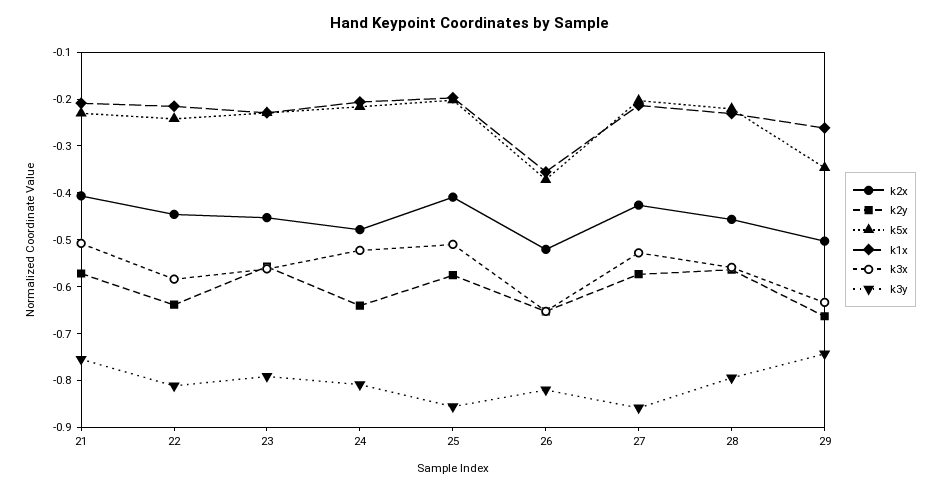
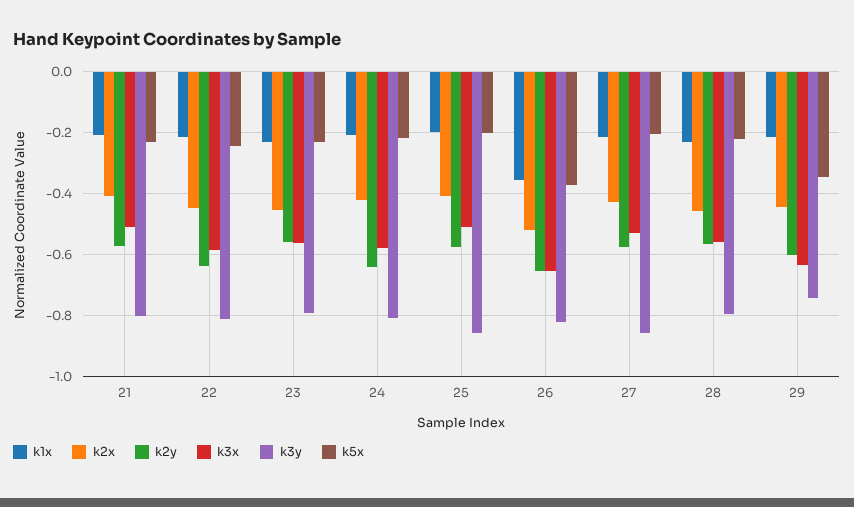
  {
    "k2x": {
      "21": -0.4,
      "22": -0.44,
      "23": -0.46,
-     "24": -0.48,
+     "24": -0.42,
      "25": -0.4,
      "26": -0.52,
      "27": -0.42,
      "28": -0.46,
-     "29": -0.5
+     "29": -0.44
    },
    "k2y": {
      "21": -0.58,
      "22": -0.64,
      "23": -0.56,
      "24": -0.64,
      "25": -0.58,
      "26": -0.66,
      "27": -0.58,
      "28": -0.56,
-     "29": -0.66
+     "29": -0.6
    },
    "k5x": {
      "21": -0.22,
      "22": -0.24,
      "23": -0.22,
      "24": -0.22,
      "25": -0.2,
      "26": -0.38,
      "27": -0.2,
      "28": -0.22,
      "29": -0.34
    },
    "k1x": {
      "21": -0.2,
      "22": -0.22,
      "23": -0.22,
      "24": -0.2,
      "25": -0.2,
      "26": -0.36,
      "27": -0.22,
      "28": -0.24,
-     "29": -0.26
+     "29": -0.22
    },
    "k3x": {
      "21": -0.5,
      "22": -0.58,
      "23": -0.56,
-     "24": -0.52,
+     "24": -0.58,
      "25": -0.52,
      "26": -0.66,
      "27": -0.52,
      "28": -0.56,
      "29": -0.64
    },
    "k3y": {
-     "21": -0.76,
+     "21": -0.8,
      "22": -0.82,
      "23": -0.8,
      "24": -0.8,
      "25": -0.86,
      "26": -0.82,
      "27": -0.86,
      "28": -0.8,
      "29": -0.74
    }
  }

